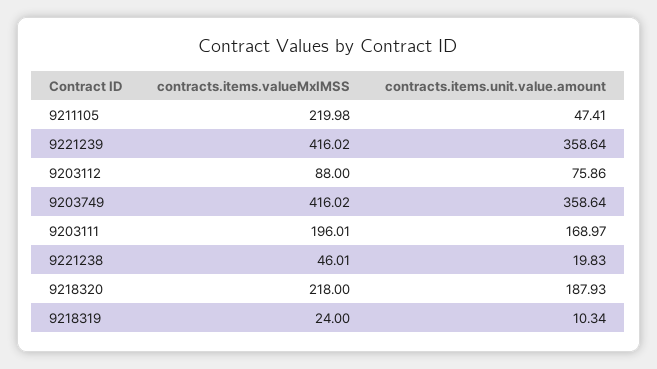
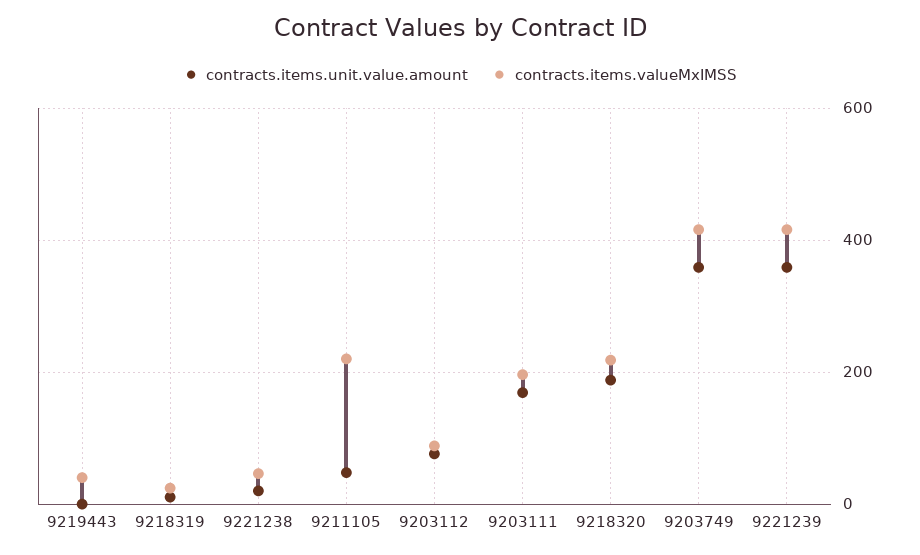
  {
    "contracts.items.valueMxIMSS": {
      "9211105": 219.98,
      "9221239": 416.02,
      "9203112": 88,
      "9203749": 416.02,
      "9203111": 196.01,
      "9221238": 46.01,
      "9218320": 218,
-     "9218319": 24
+     "9218319": 24,
+     "9219443": 40
    },
    "contracts.items.unit.value.amount": {
      "9211105": 47.41,
      "9221239": 358.64,
      "9203112": 75.86,
      "9203749": 358.64,
      "9203111": 168.97,
      "9221238": 19.83,
      "9218320": 187.93,
-     "9218319": 10.34
+     "9218319": 10.34,
+     "9219443": 0
    }
  }

